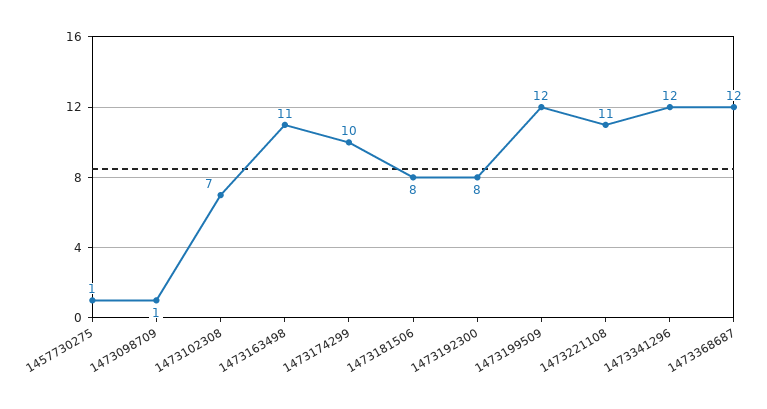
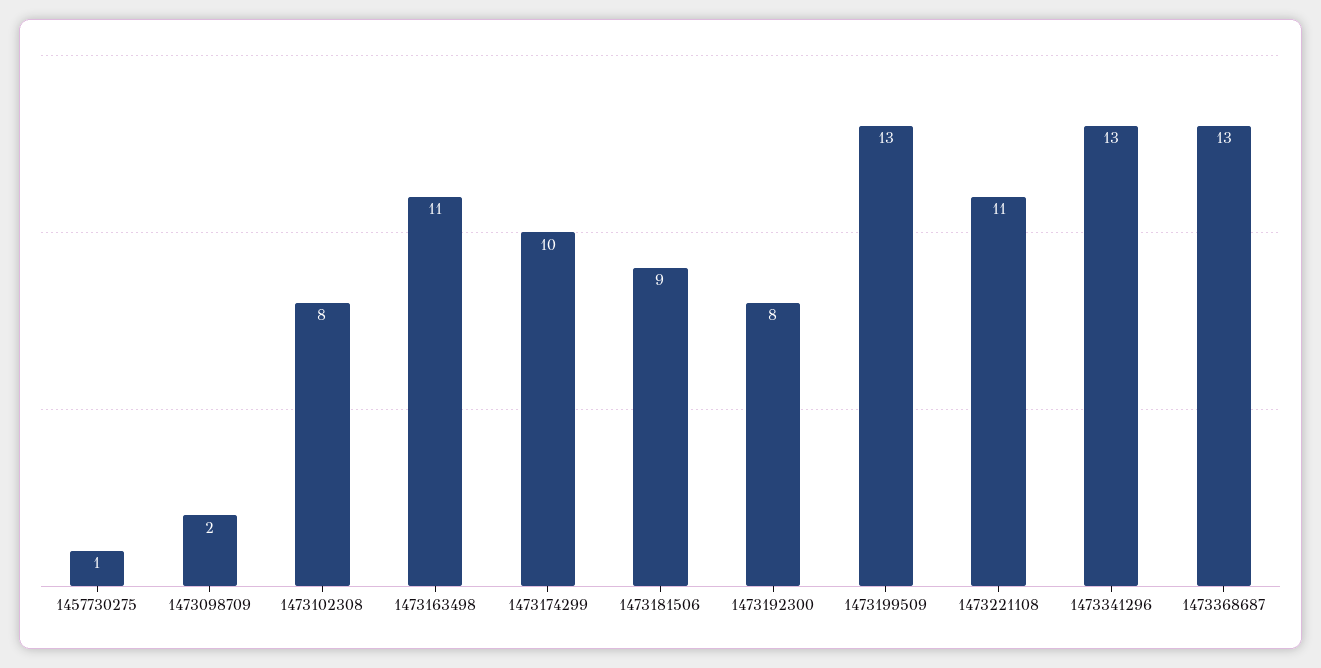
  {
    "1457730275": 1,
-   "1473098709": 1,
+   "1473098709": 2,
-   "1473102308": 7,
+   "1473102308": 8,
    "1473163498": 11,
    "1473174299": 10,
-   "1473181506": 8,
+   "1473181506": 9,
    "1473192300": 8,
-   "1473199509": 12,
+   "1473199509": 13,
    "1473221108": 11,
-   "1473341296": 12,
+   "1473341296": 13,
-   "1473368687": 12
+   "1473368687": 13
  }

